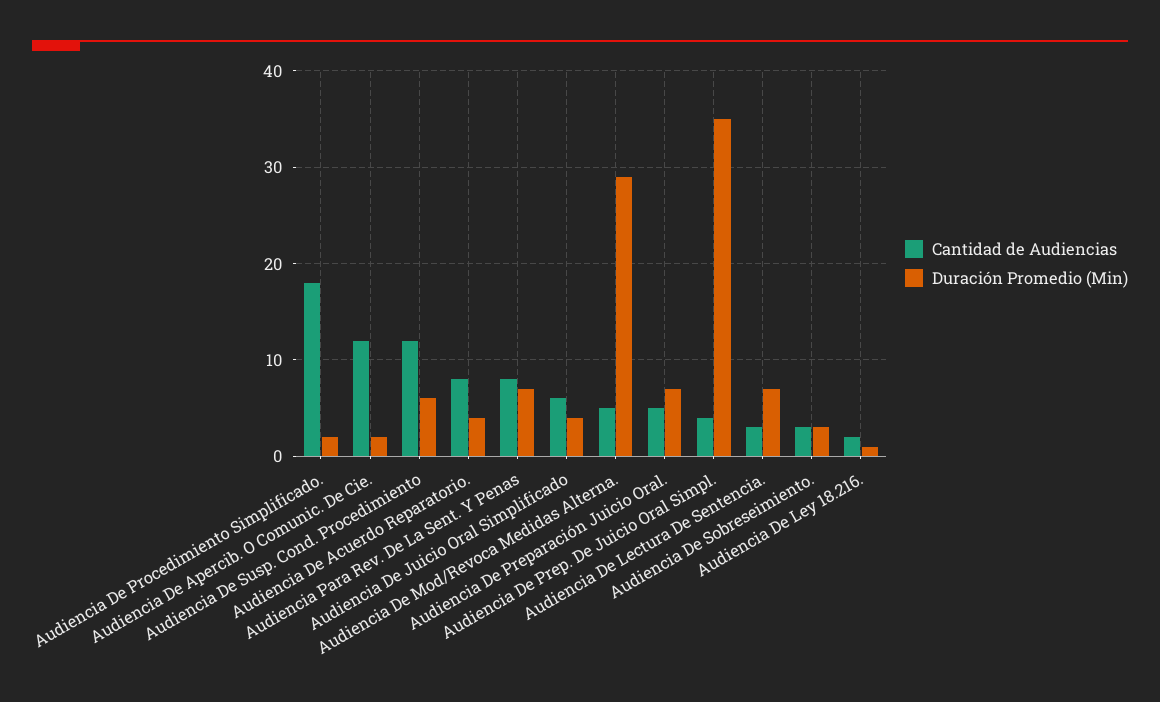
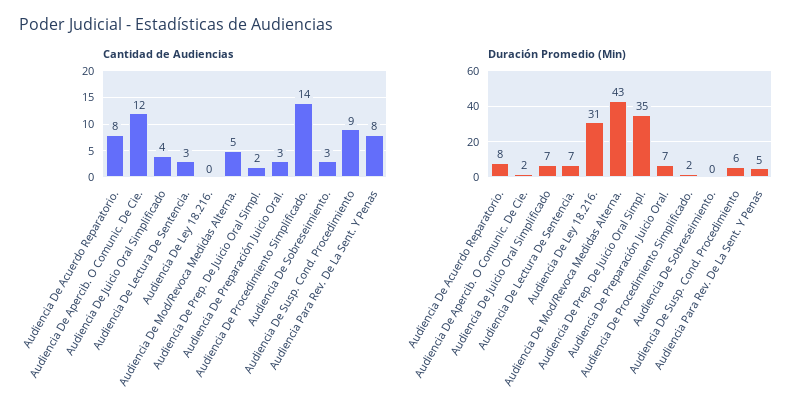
  {
    "Cantidad de Audiencias": {
-     "Audiencia De Procedimiento Simplificado.": 18,
+     "Audiencia De Procedimiento Simplificado.": 14,
      "Audiencia De Apercib. O Comunic. De Cie.": 12,
-     "Audiencia De Susp. Cond. Procedimiento": 12,
+     "Audiencia De Susp. Cond. Procedimiento": 9,
      "Audiencia De Acuerdo Reparatorio.": 8,
      "Audiencia Para Rev. De La Sent. Y Penas": 8,
-     "Audiencia De Juicio Oral Simplificado": 6,
+     "Audiencia De Juicio Oral Simplificado": 4,
      "Audiencia De Mod/Revoca Medidas Alterna.": 5,
-     "Audiencia De Preparación Juicio Oral.": 5,
+     "Audiencia De Preparación Juicio Oral.": 3,
-     "Audiencia De Prep. De Juicio Oral Simpl.": 4,
+     "Audiencia De Prep. De Juicio Oral Simpl.": 2,
      "Audiencia De Lectura De Sentencia.": 3,
      "Audiencia De Sobreseimiento.": 3,
-     "Audiencia De Ley 18.216.": 2
+     "Audiencia De Ley 18.216.": 0
    },
    "Duración Promedio (Min)": {
      "Audiencia De Procedimiento Simplificado.": 2,
      "Audiencia De Apercib. O Comunic. De Cie.": 2,
      "Audiencia De Susp. Cond. Procedimiento": 6,
-     "Audiencia De Acuerdo Reparatorio.": 4,
+     "Audiencia De Acuerdo Reparatorio.": 8,
-     "Audiencia Para Rev. De La Sent. Y Penas": 7,
+     "Audiencia Para Rev. De La Sent. Y Penas": 5,
-     "Audiencia De Juicio Oral Simplificado": 4,
+     "Audiencia De Juicio Oral Simplificado": 7,
-     "Audiencia De Mod/Revoca Medidas Alterna.": 29,
+     "Audiencia De Mod/Revoca Medidas Alterna.": 43,
      "Audiencia De Preparación Juicio Oral.": 7,
      "Audiencia De Prep. De Juicio Oral Simpl.": 35,
      "Audiencia De Lectura De Sentencia.": 7,
-     "Audiencia De Sobreseimiento.": 3,
+     "Audiencia De Sobreseimiento.": 0,
-     "Audiencia De Ley 18.216.": 1
+     "Audiencia De Ley 18.216.": 31
    }
  }

